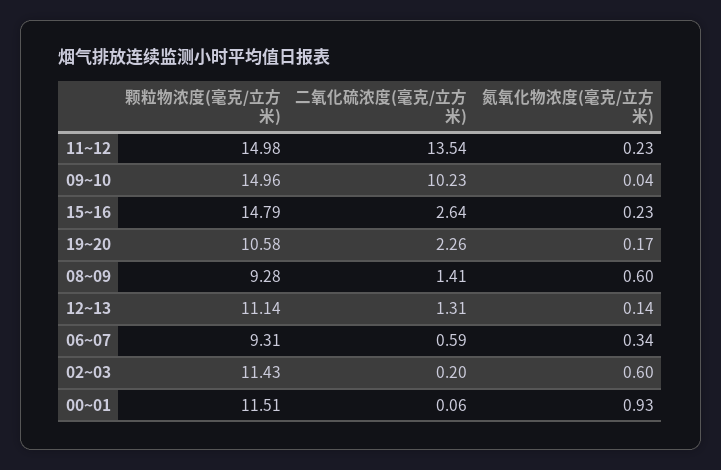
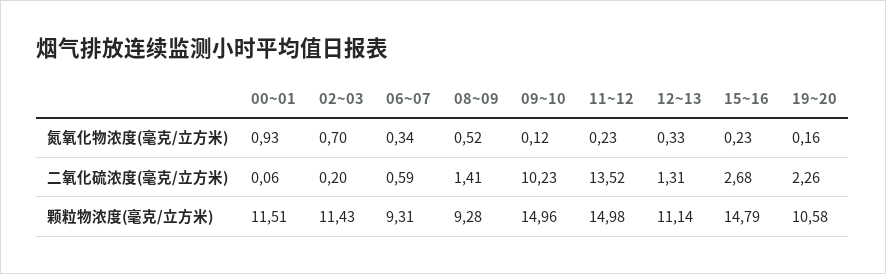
  {
    "颗粒物浓度(毫克/立方米)": {
      "11~12": 14.98,
      "09~10": 14.96,
      "15~16": 14.79,
      "19~20": 10.58,
      "08~09": 9.28,
      "12~13": 11.14,
      "06~07": 9.31,
      "02~03": 11.43,
      "00~01": 11.51
    },
    "二氧化硫浓度(毫克/立方米)": {
-     "11~12": 13.54,
+     "11~12": 13.52,
      "09~10": 10.23,
-     "15~16": 2.64,
+     "15~16": 2.68,
      "19~20": 2.26,
      "08~09": 1.41,
      "12~13": 1.31,
      "06~07": 0.59,
      "02~03": 0.2,
      "00~01": 0.06
    },
    "氮氧化物浓度(毫克/立方米)": {
      "11~12": 0.23,
-     "09~10": 0.04,
+     "09~10": 0.12,
      "15~16": 0.23,
-     "19~20": 0.17,
+     "19~20": 0.16,
-     "08~09": 0.6,
+     "08~09": 0.52,
-     "12~13": 0.14,
+     "12~13": 0.33,
      "06~07": 0.34,
-     "02~03": 0.6,
+     "02~03": 0.7,
      "00~01": 0.93
    }
  }

